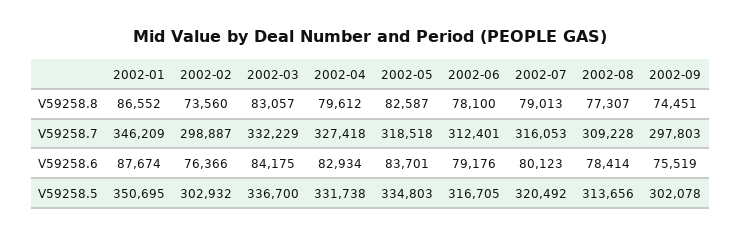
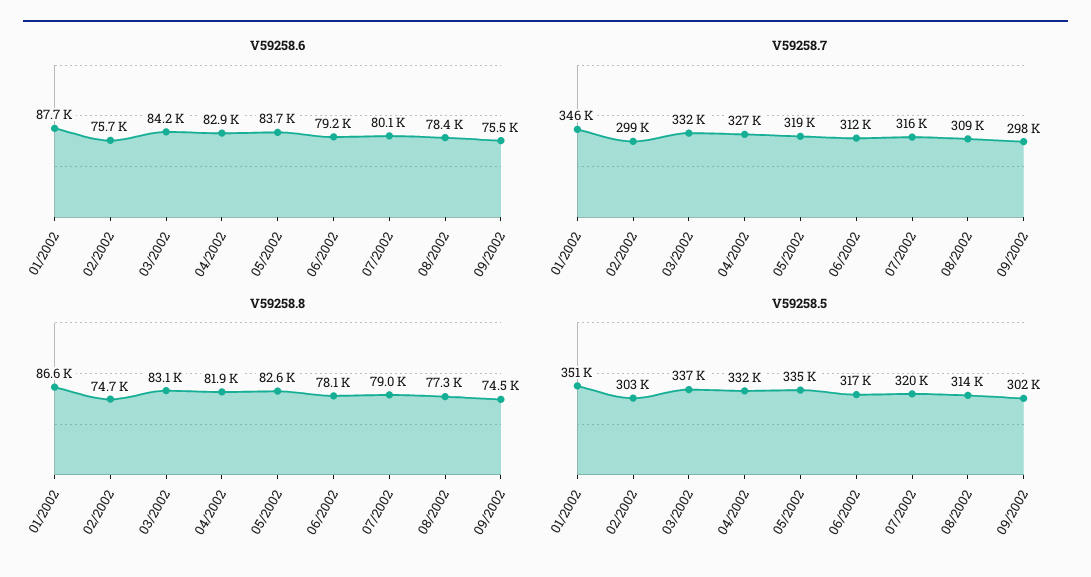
  {
    "V59258.8": {
      "2002-01": 86552,
-     "2002-02": 73560,
+     "2002-02": 74700,
      "2002-03": 83057,
-     "2002-04": 79612,
+     "2002-04": 81900,
      "2002-05": 82587,
      "2002-06": 78100,
      "2002-07": 79013,
      "2002-08": 77307,
      "2002-09": 74451
    },
    "V59258.7": {
      "2002-01": 346209,
      "2002-02": 298887,
      "2002-03": 332229,
      "2002-04": 327418,
      "2002-05": 318518,
      "2002-06": 312401,
      "2002-07": 316053,
      "2002-08": 309228,
      "2002-09": 297803
    },
    "V59258.6": {
      "2002-01": 87674,
-     "2002-02": 76366,
+     "2002-02": 75700,
      "2002-03": 84175,
      "2002-04": 82934,
      "2002-05": 83701,
      "2002-06": 79176,
      "2002-07": 80123,
      "2002-08": 78414,
      "2002-09": 75519
    },
    "V59258.5": {
      "2002-01": 350695,
      "2002-02": 302932,
      "2002-03": 336700,
      "2002-04": 331738,
      "2002-05": 334803,
      "2002-06": 316705,
      "2002-07": 320492,
      "2002-08": 313656,
      "2002-09": 302078
    }
  }

